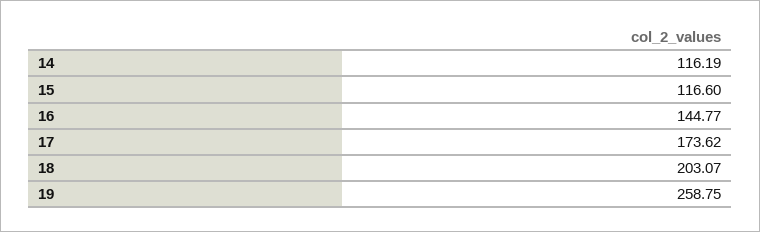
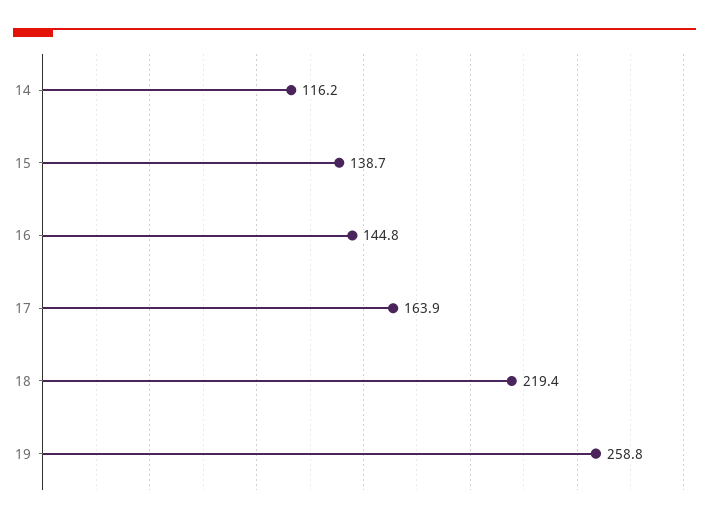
  {
    "14": 116.19,
-   "15": 116.6,
+   "15": 138.7,
    "16": 144.77,
-   "17": 173.62,
+   "17": 163.9,
-   "18": 203.07,
+   "18": 219.4,
    "19": 258.75
  }

